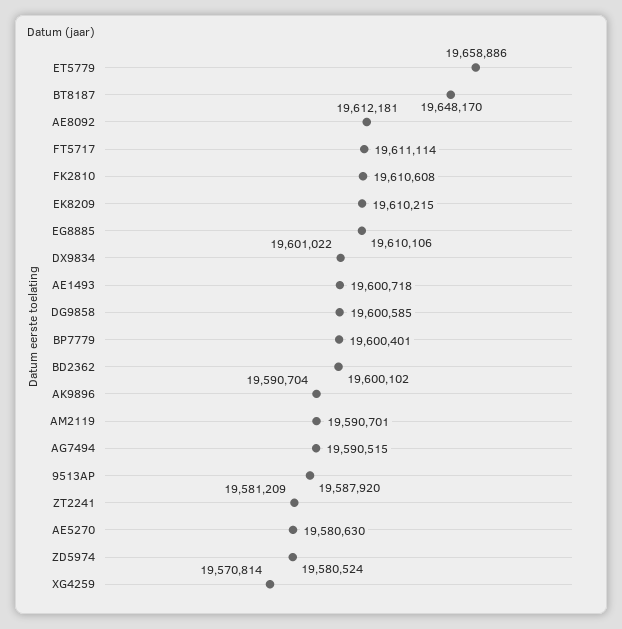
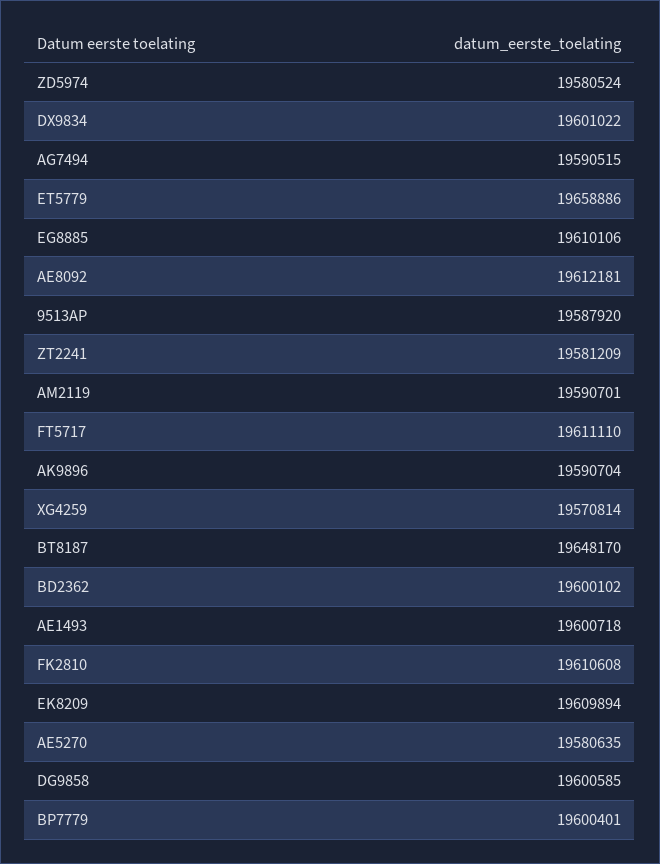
  {
    "ET5779": 19658886,
    "BT8187": 19648170,
    "AE8092": 19612181,
-   "FT5717": 19611114,
+   "FT5717": 19611110,
    "FK2810": 19610608,
-   "EK8209": 19610215,
+   "EK8209": 19609894,
    "EG8885": 19610106,
    "DX9834": 19601022,
    "AE1493": 19600718,
    "DG9858": 19600585,
    "BP7779": 19600401,
    "BD2362": 19600102,
    "AK9896": 19590704,
    "AM2119": 19590701,
    "AG7494": 19590515,
    "9513AP": 19587920,
    "ZT2241": 19581209,
-   "AE5270": 19580630,
+   "AE5270": 19580635,
    "ZD5974": 19580524,
    "XG4259": 19570814
  }

